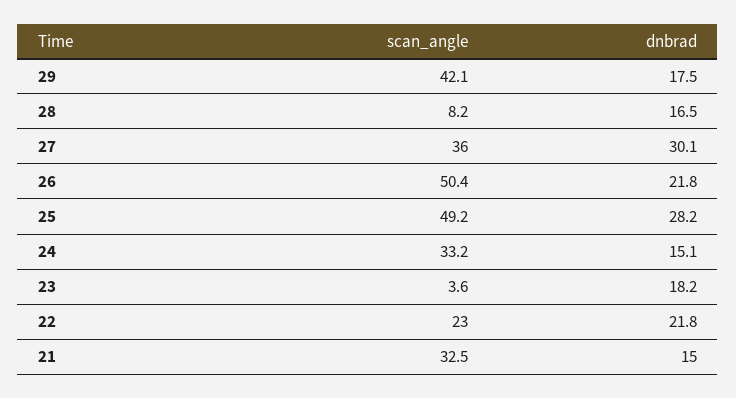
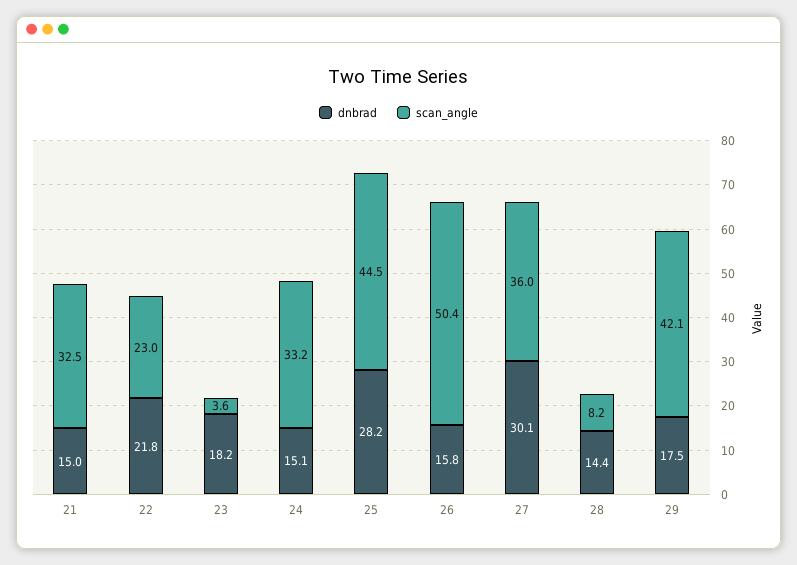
  {
    "scan_angle": {
      "29": 42.1,
      "28": 8.2,
      "27": 36,
      "26": 50.4,
-     "25": 49.2,
+     "25": 44.5,
      "24": 33.2,
      "23": 3.6,
      "22": 23,
      "21": 32.5
    },
    "dnbrad": {
      "29": 17.5,
-     "28": 16.5,
+     "28": 14.4,
      "27": 30.1,
-     "26": 21.8,
+     "26": 15.8,
      "25": 28.2,
      "24": 15.1,
      "23": 18.2,
      "22": 21.8,
      "21": 15
    }
  }

